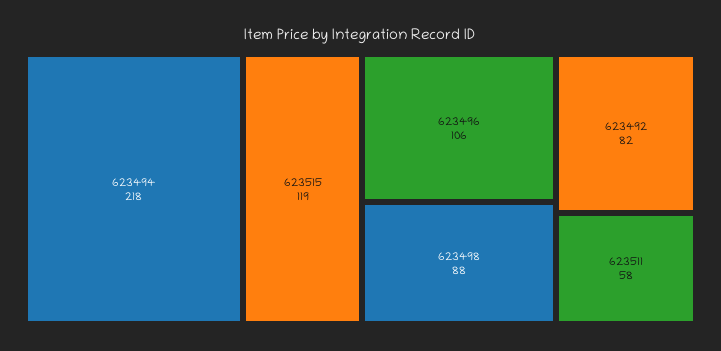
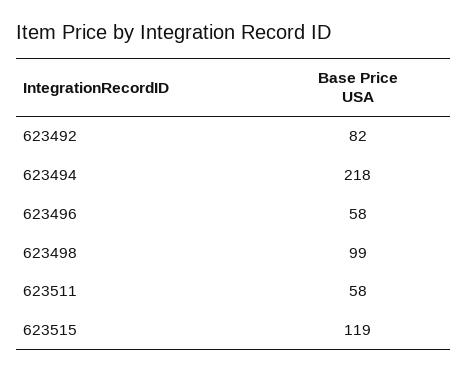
  {
    "623494": 218,
    "623515": 119,
-   "623496": 106,
+   "623496": 58,
-   "623498": 88,
+   "623498": 99,
    "623492": 82,
    "623511": 58
  }

